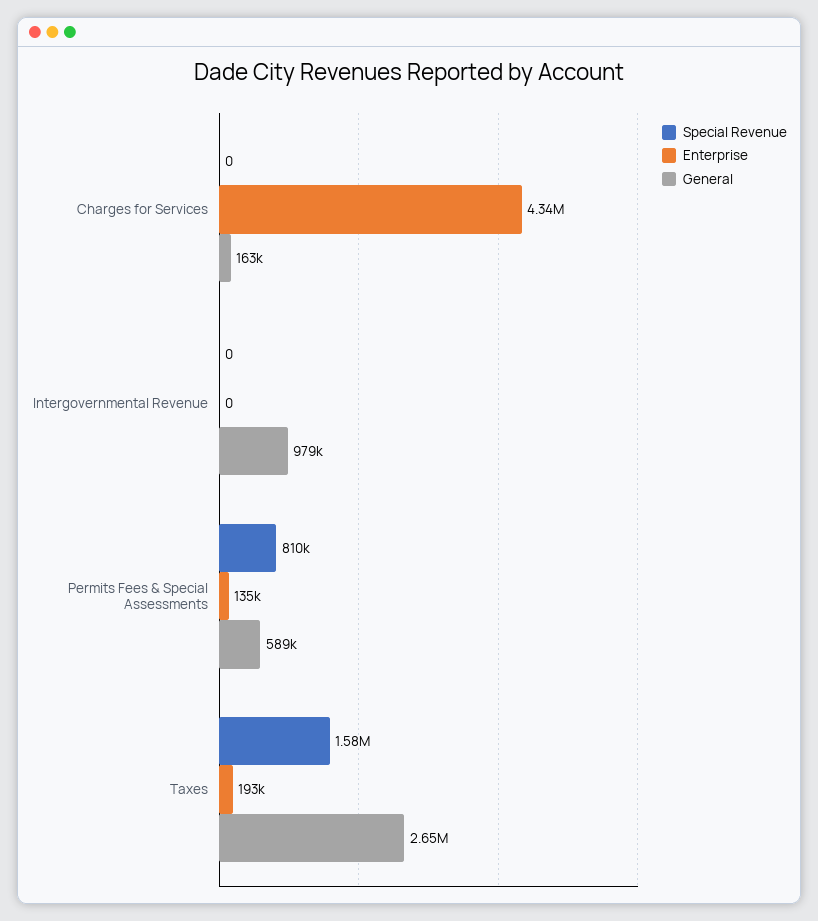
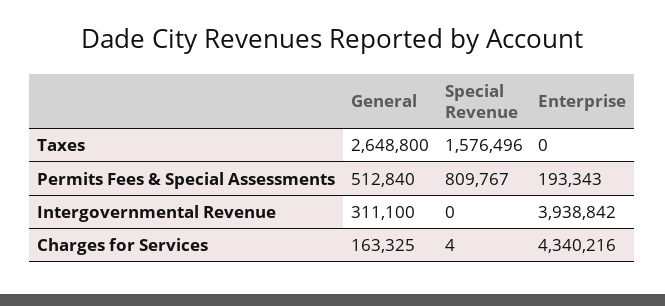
  {
    "Special Revenue": {
-     "Charges for Services": 0,
+     "Charges for Services": 4,
      "Intergovernmental Revenue": 0,
      "Permits Fees & Special Assessments": 809767,
      "Taxes": 1576496
    },
    "Enterprise": {
      "Charges for Services": 4340216,
-     "Intergovernmental Revenue": 0,
+     "Intergovernmental Revenue": 3938842,
-     "Permits Fees & Special Assessments": 135000,
+     "Permits Fees & Special Assessments": 193343,
-     "Taxes": 193000
+     "Taxes": 0
    },
    "General": {
      "Charges for Services": 163325,
-     "Intergovernmental Revenue": 979000,
+     "Intergovernmental Revenue": 311100,
-     "Permits Fees & Special Assessments": 589000,
+     "Permits Fees & Special Assessments": 512840,
      "Taxes": 2648800
    }
  }

